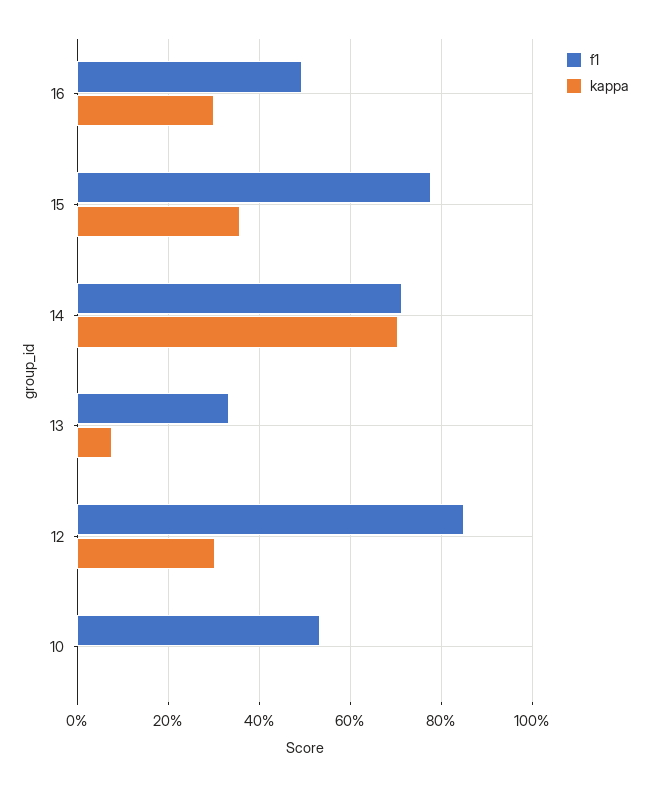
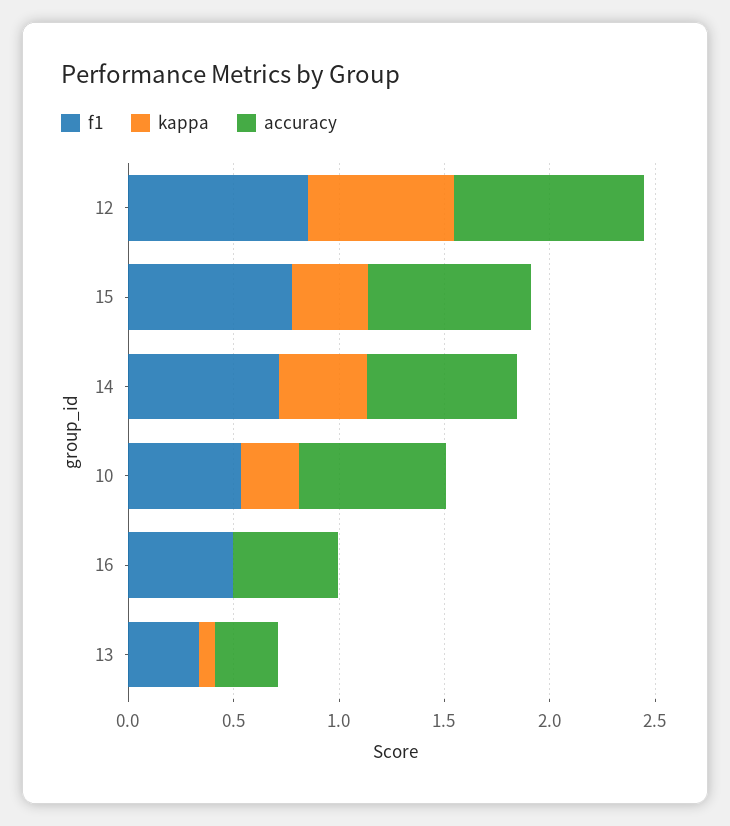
  {
    "f1": {
      "16": 0.5,
      "15": 0.78,
      "14": 0.72,
      "13": 0.34,
      "12": 0.86,
      "10": 0.54
    },
    "kappa": {
-     "16": 0.3,
+     "16": 0,
      "15": 0.36,
-     "14": 0.7,
+     "14": 0.4,
      "13": 0.08,
-     "12": 0.3,
+     "12": 0.7,
-     "10": 0
+     "10": 0.3
-   }
+   },
+   "accuracy": {
+     "12": 0.9,
+     "15": 0.8,
+     "14": 0.7,
+     "10": 0.7,
+     "16": 0.5,
+     "13": 0.3
+   }
  }

